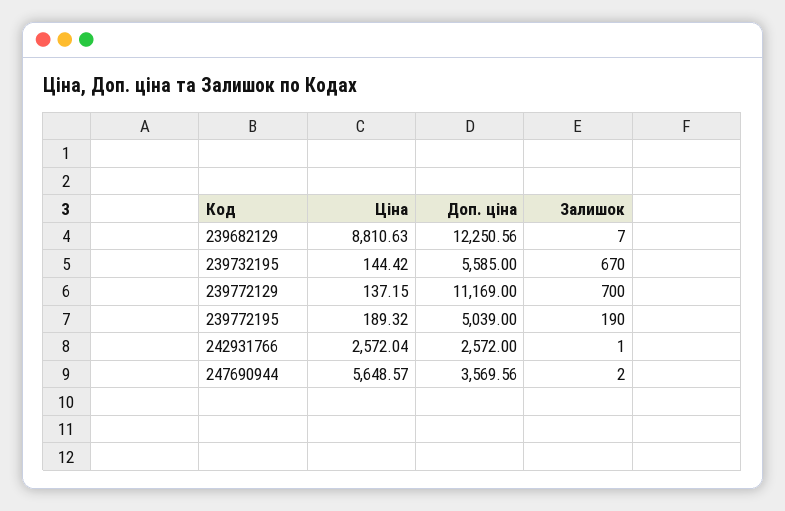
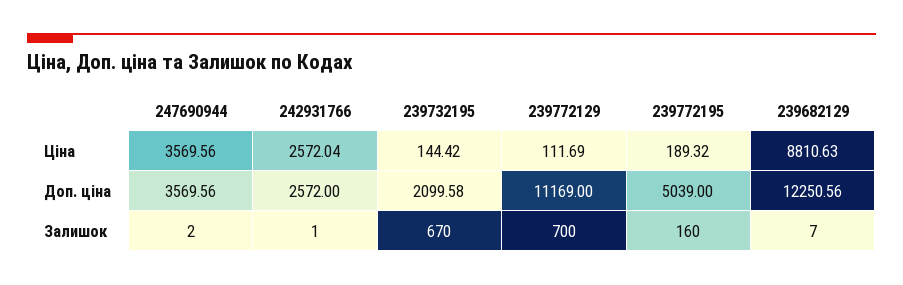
  {
    "Ціна": {
      "239682129": 8810.63,
      "239732195": 144.42,
-     "239772129": 137.15,
+     "239772129": 111.69,
      "239772195": 189.32,
      "242931766": 2572.04,
-     "247690944": 5648.57
+     "247690944": 3569.56
    },
    "Доп. ціна": {
      "239682129": 12250.56,
-     "239732195": 5585,
+     "239732195": 2099.58,
      "239772129": 11169,
      "239772195": 5039,
      "242931766": 2572,
      "247690944": 3569.56
    },
    "Залишок": {
      "239682129": 7,
      "239732195": 670,
      "239772129": 700,
-     "239772195": 190,
+     "239772195": 160,
      "242931766": 1,
      "247690944": 2
    }
  }

